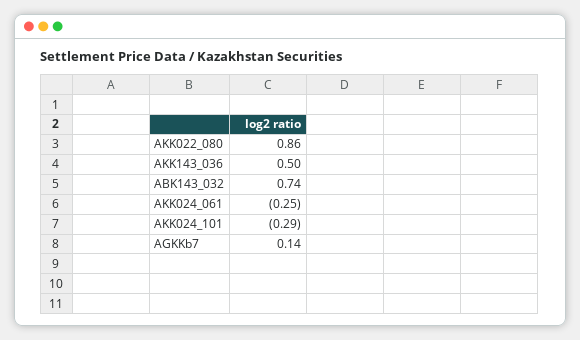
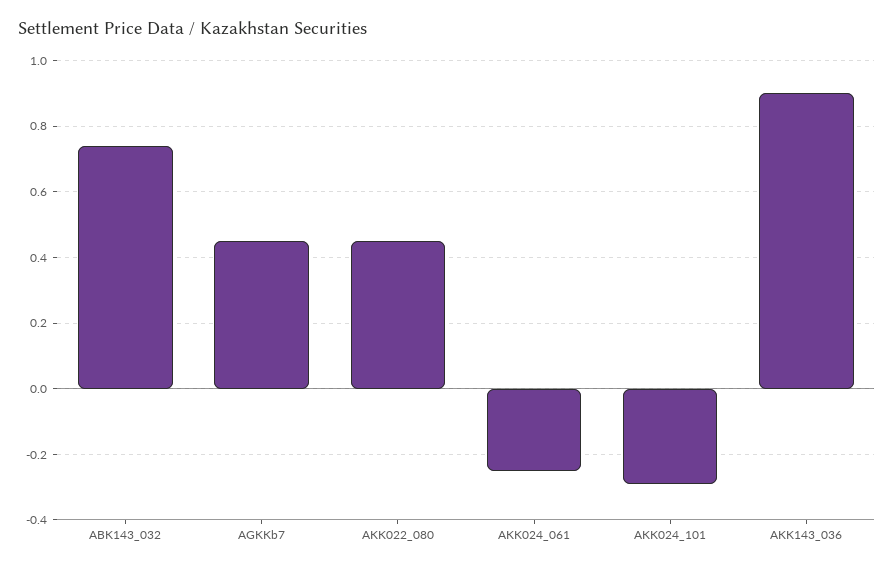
  {
-   "AKK022_080": 0.86,
+   "AKK022_080": 0.45,
-   "AKK143_036": 0.5,
+   "AKK143_036": 0.9,
    "ABK143_032": 0.74,
    "AKK024_061": -0.25,
    "AKK024_101": -0.29,
-   "AGKKb7": 0.14
+   "AGKKb7": 0.45
  }

